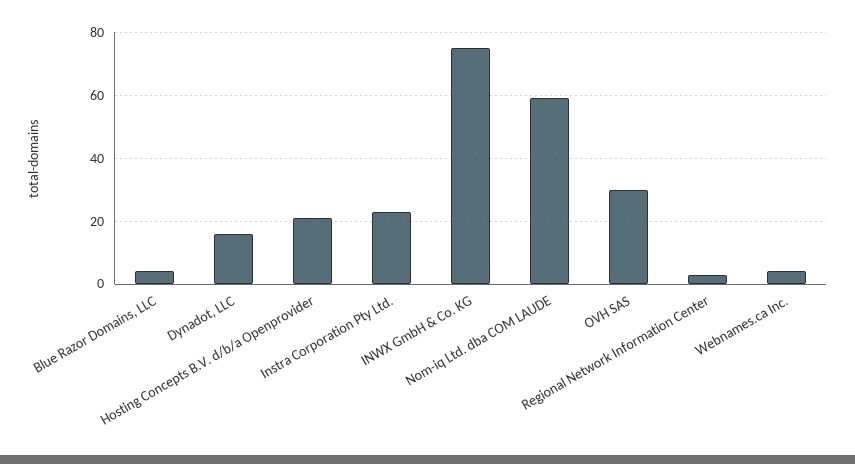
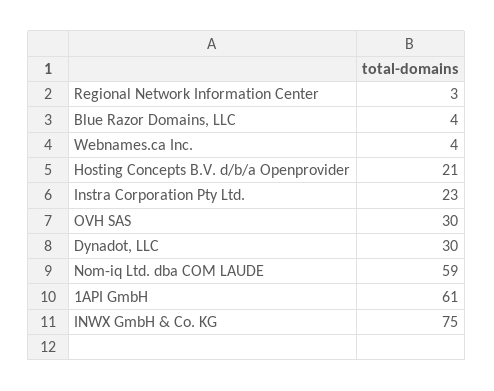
  {
    "Blue Razor Domains, LLC": 4,
-   "Dynadot, LLC": 15,
+   "Dynadot, LLC": 30,
    "Hosting Concepts B.V. d/b/a Openprovider": 21,
    "Instra Corporation Pty Ltd.": 23,
    "INWX GmbH & Co. KG": 75,
    "Nom-iq Ltd. dba COM LAUDE": 59,
    "OVH SAS": 30,
    "Regional Network Information Center": 3,
-   "Webnames.ca Inc.": 4
+   "Webnames.ca Inc.": 4,
+   "1API GmbH": 61
  }

